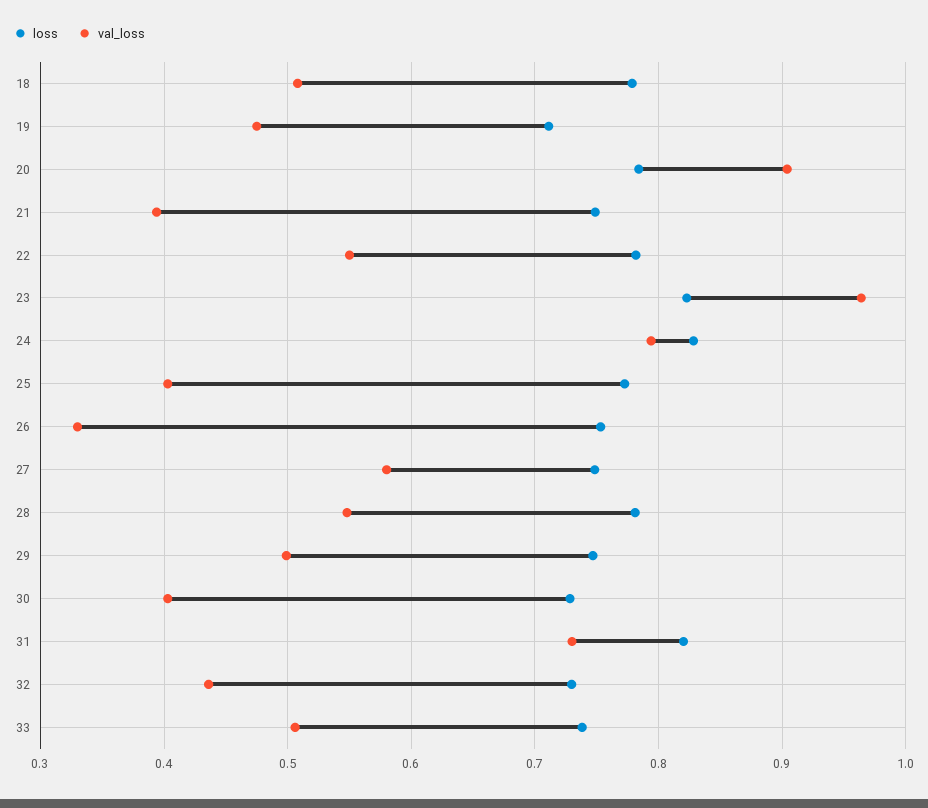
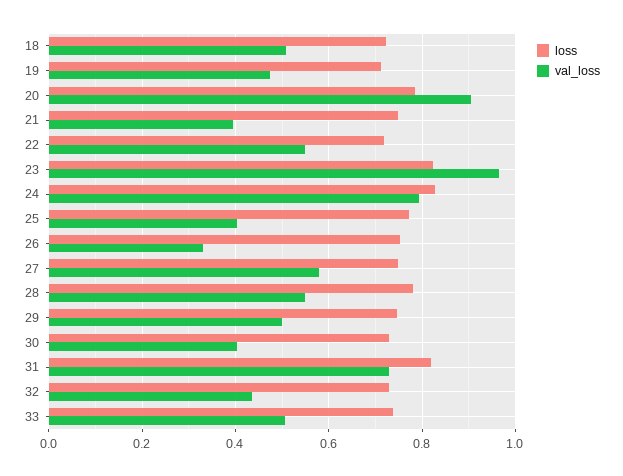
  {
    "loss": {
-     "18": 0.78,
+     "18": 0.72,
      "19": 0.71,
      "20": 0.78,
      "21": 0.75,
-     "22": 0.78,
+     "22": 0.72,
      "23": 0.82,
      "24": 0.83,
      "25": 0.77,
      "26": 0.75,
      "27": 0.75,
      "28": 0.78,
      "29": 0.75,
      "30": 0.73,
      "31": 0.82,
      "32": 0.73,
      "33": 0.74
    },
    "val_loss": {
      "18": 0.51,
      "19": 0.48,
      "20": 0.9,
      "21": 0.39,
      "22": 0.55,
      "23": 0.96,
      "24": 0.79,
      "25": 0.4,
      "26": 0.33,
      "27": 0.58,
      "28": 0.55,
      "29": 0.5,
      "30": 0.4,
      "31": 0.73,
      "32": 0.44,
      "33": 0.51
    }
  }

